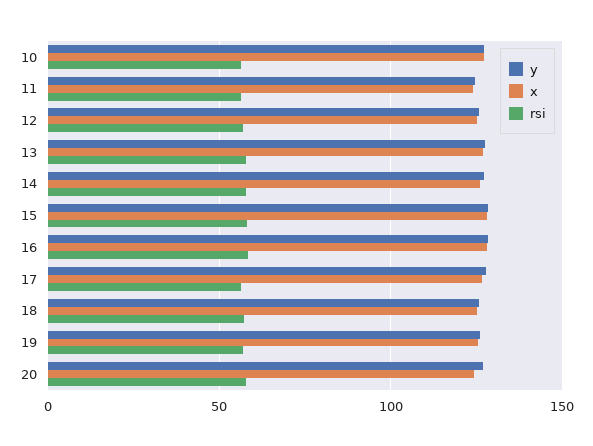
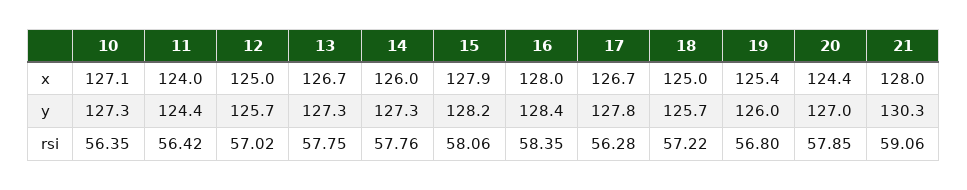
  {
    "y": {
      "10": 127.3,
      "11": 124.4,
      "12": 125.7,
      "13": 127.3,
      "14": 127.3,
      "15": 128.2,
      "16": 128.4,
      "17": 127.8,
      "18": 125.7,
      "19": 126,
-     "20": 127
+     "20": 127,
+     "21": 130.3
    },
    "x": {
      "10": 127.1,
      "11": 124,
      "12": 125,
      "13": 126.7,
      "14": 126,
      "15": 127.9,
      "16": 128,
      "17": 126.7,
      "18": 125,
      "19": 125.4,
-     "20": 124.4
+     "20": 124.4,
+     "21": 128
    },
    "rsi": {
      "10": 56.35,
      "11": 56.42,
      "12": 57.02,
      "13": 57.75,
      "14": 57.76,
      "15": 58.06,
      "16": 58.35,
      "17": 56.28,
      "18": 57.22,
      "19": 56.8,
-     "20": 57.85
+     "20": 57.85,
+     "21": 59.06
    }
  }

